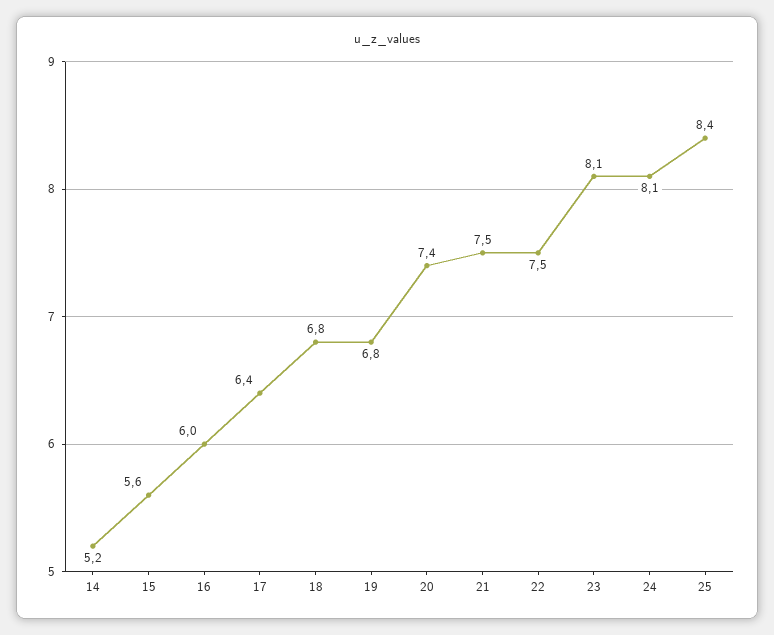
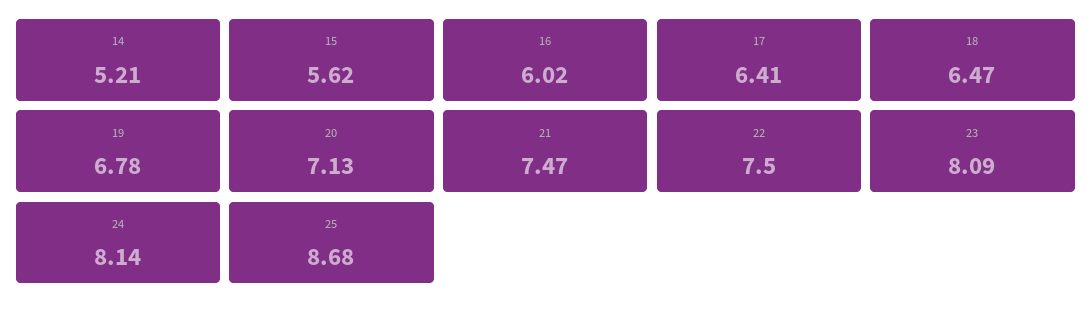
  {
    "14": 5.21,
    "15": 5.62,
    "16": 6.02,
    "17": 6.41,
-   "18": 6.8,
+   "18": 6.47,
    "19": 6.78,
-   "20": 7.4,
+   "20": 7.13,
    "21": 7.47,
    "22": 7.5,
    "23": 8.09,
    "24": 8.14,
-   "25": 8.4
+   "25": 8.68
  }

